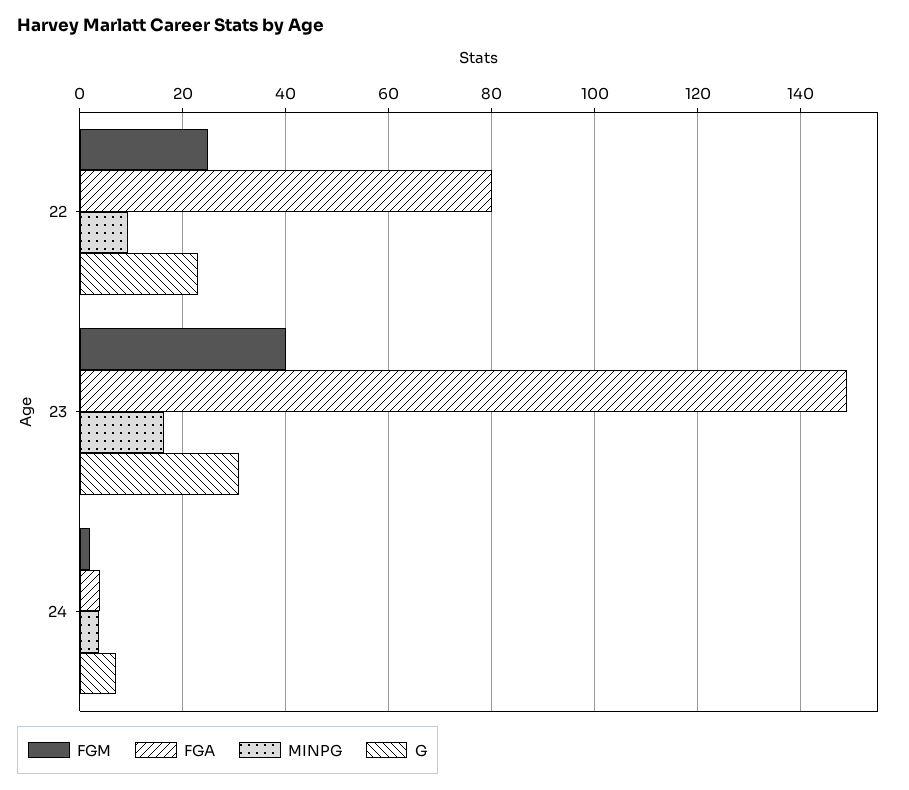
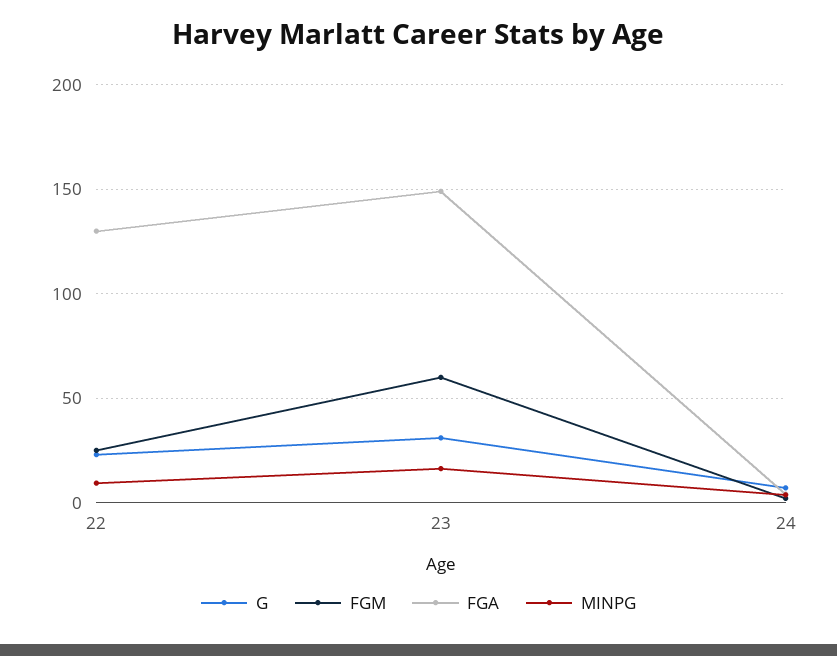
  {
    "FGM": {
      "22": 26,
-     "23": 40,
+     "23": 60,
      "24": 2
    },
    "FGA": {
-     "22": 80,
+     "22": 130,
      "23": 150,
      "24": 4
    },
    "MINPG": {
      "22": 10,
      "23": 16,
      "24": 4
    },
    "G": {
      "22": 24,
      "23": 32,
      "24": 8
    }
  }

